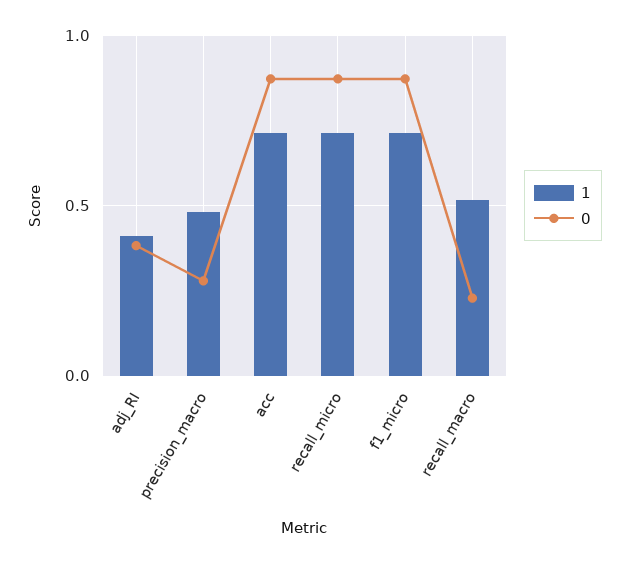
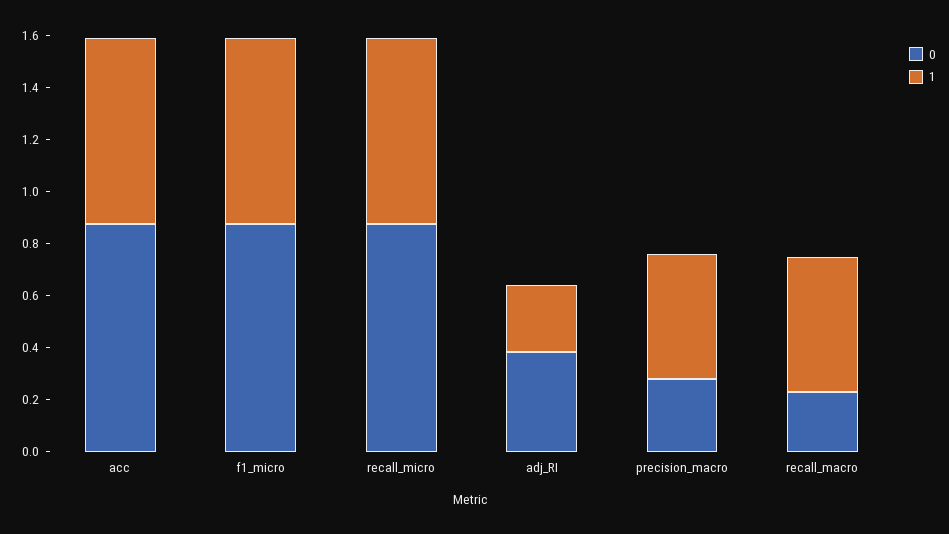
  {
    "1": {
-     "adj_RI": 0.4,
+     "adj_RI": 0.25,
      "precision_macro": 0.5,
      "acc": 0.7,
      "recall_micro": 0.7,
      "f1_micro": 0.7,
      "recall_macro": 0.5
    },
    "0": {
      "adj_RI": 0.4,
      "precision_macro": 0.3,
      "acc": 0.85,
      "recall_micro": 0.85,
      "f1_micro": 0.85,
      "recall_macro": 0.25
    }
  }

